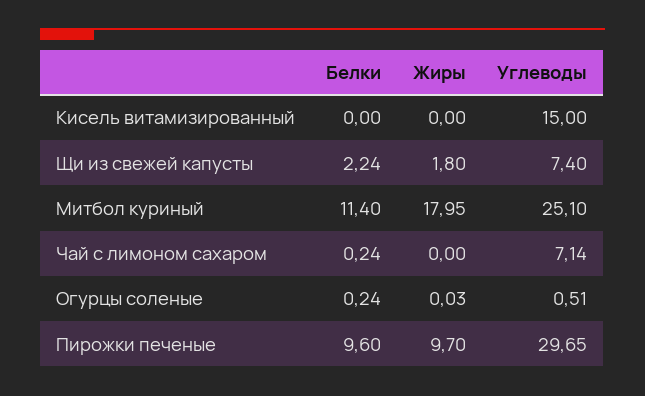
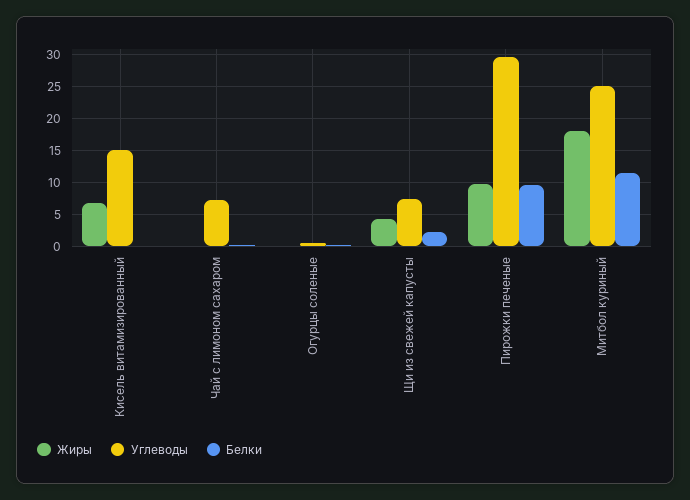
  {
    "Белки": {
      "Кисель витамизированный": 0,
      "Щи из свежей капусты": 2.24,
      "Митбол куриный": 11.4,
      "Чай с лимоном сахаром": 0.24,
      "Огурцы соленые": 0.24,
      "Пирожки печеные": 9.6
    },
    "Жиры": {
-     "Кисель витамизированный": 0,
+     "Кисель витамизированный": 7,
-     "Щи из свежей капусты": 1.8,
+     "Щи из свежей капусты": 4,
      "Митбол куриный": 17.95,
      "Чай с лимоном сахаром": 0,
      "Огурцы соленые": 0.03,
      "Пирожки печеные": 9.7
    },
    "Углеводы": {
      "Кисель витамизированный": 15,
      "Щи из свежей капусты": 7.4,
      "Митбол куриный": 25.1,
      "Чай с лимоном сахаром": 7.14,
      "Огурцы соленые": 0.51,
      "Пирожки печеные": 29.65
    }
  }

